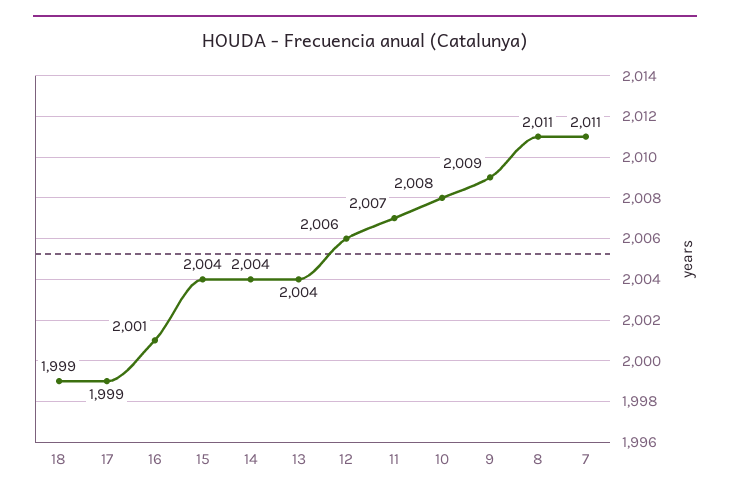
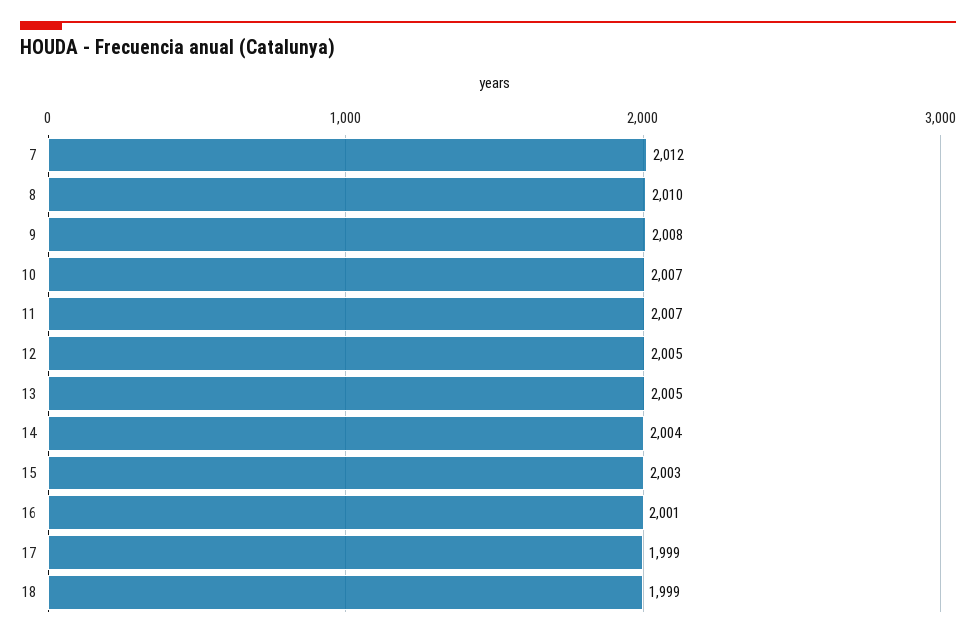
  {
    "18": 1999,
    "17": 1999,
    "16": 2001,
-   "15": 2004,
+   "15": 2003,
    "14": 2004,
-   "13": 2004,
+   "13": 2005,
-   "12": 2006,
+   "12": 2005,
    "11": 2007,
-   "10": 2008,
+   "10": 2007,
-   "9": 2009,
+   "9": 2008,
-   "8": 2011,
+   "8": 2010,
-   "7": 2011
+   "7": 2012
  }

